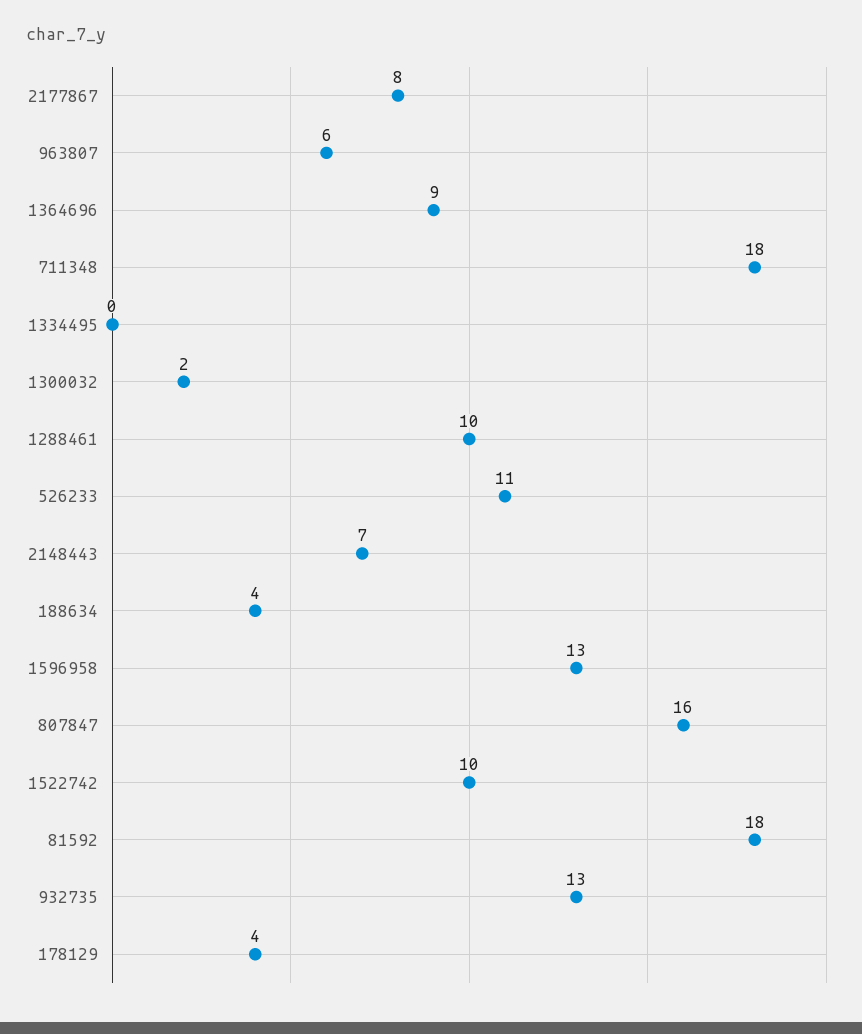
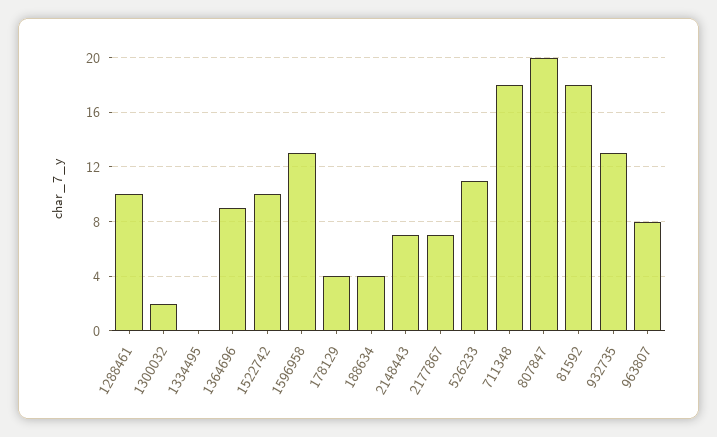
  {
-   "2177867": 8,
+   "2177867": 7,
-   "963807": 6,
+   "963807": 8,
    "1364696": 9,
    "711348": 18,
    "1334495": 0,
    "1300032": 2,
    "1288461": 10,
    "526233": 11,
    "2148443": 7,
    "188634": 4,
    "1596958": 13,
-   "807847": 16,
+   "807847": 20,
    "1522742": 10,
    "81592": 18,
    "932735": 13,
    "178129": 4
  }

